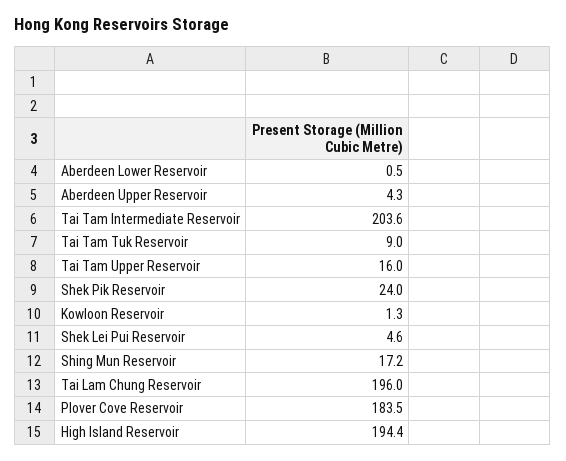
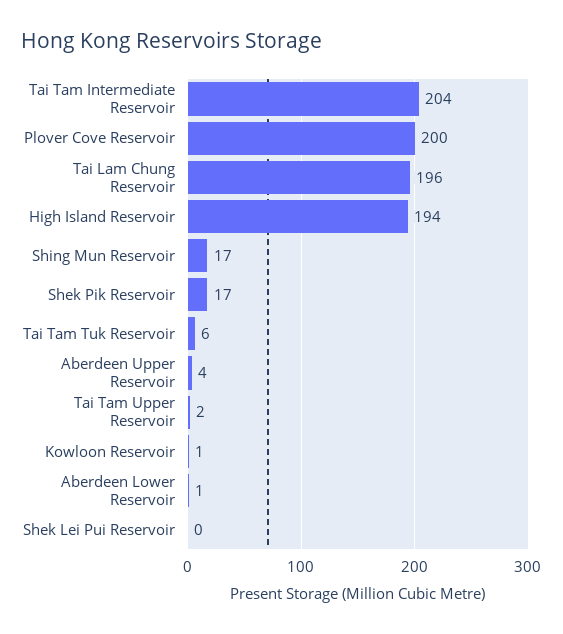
  {
    "Aberdeen Lower Reservoir": 0.5,
    "Aberdeen Upper Reservoir": 4.3,
    "Tai Tam Intermediate Reservoir": 203.6,
-   "Tai Tam Tuk Reservoir": 9,
+   "Tai Tam Tuk Reservoir": 6,
-   "Tai Tam Upper Reservoir": 16,
+   "Tai Tam Upper Reservoir": 2,
-   "Shek Pik Reservoir": 24,
+   "Shek Pik Reservoir": 17,
    "Kowloon Reservoir": 1.3,
-   "Shek Lei Pui Reservoir": 4.6,
+   "Shek Lei Pui Reservoir": 0,
    "Shing Mun Reservoir": 17.2,
    "Tai Lam Chung Reservoir": 196,
-   "Plover Cove Reservoir": 183.5,
+   "Plover Cove Reservoir": 200,
    "High Island Reservoir": 194.4
  }

